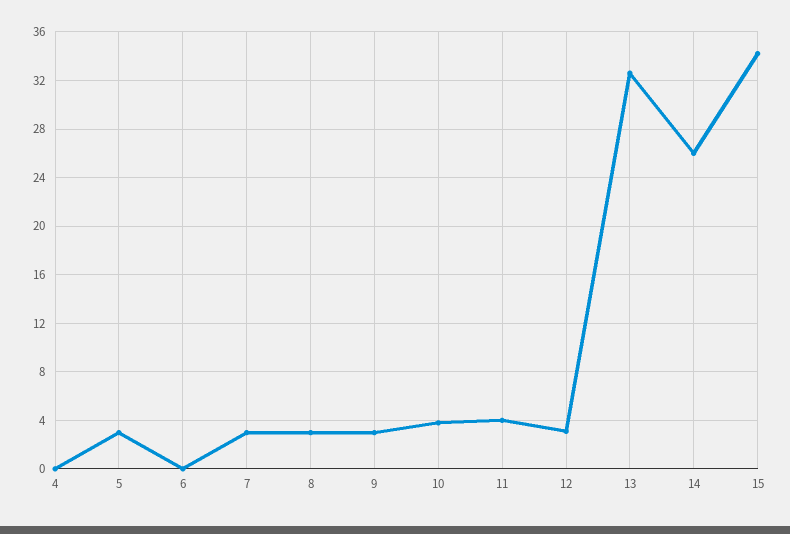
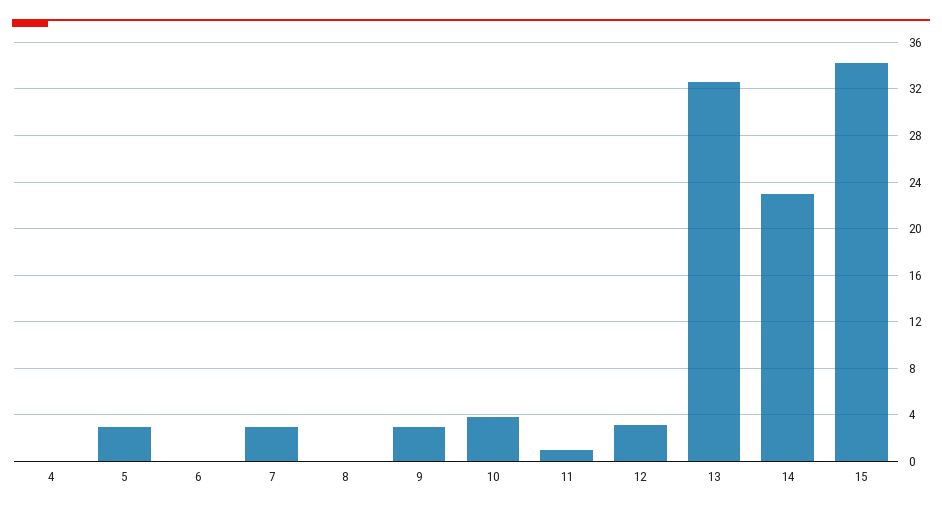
  {
    "4": 0,
    "5": 3,
    "6": 0,
    "7": 3,
-   "8": 3,
+   "8": 0,
    "9": 3,
    "10": 4,
-   "11": 4,
+   "11": 1,
    "12": 3,
    "13": 32.5,
-   "14": 26,
+   "14": 23,
    "15": 34
  }

